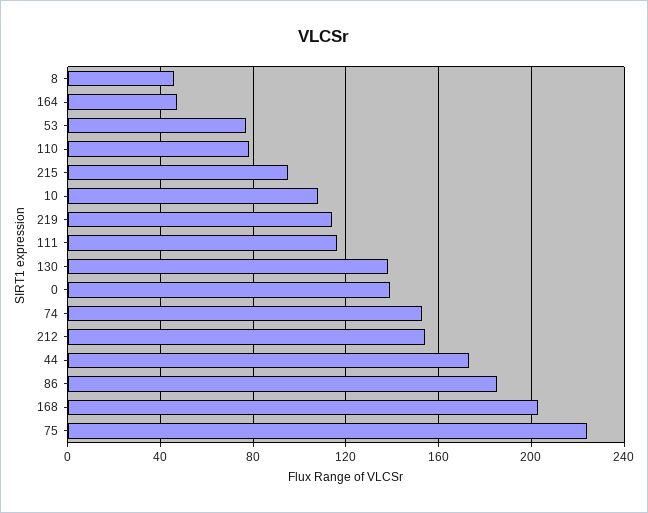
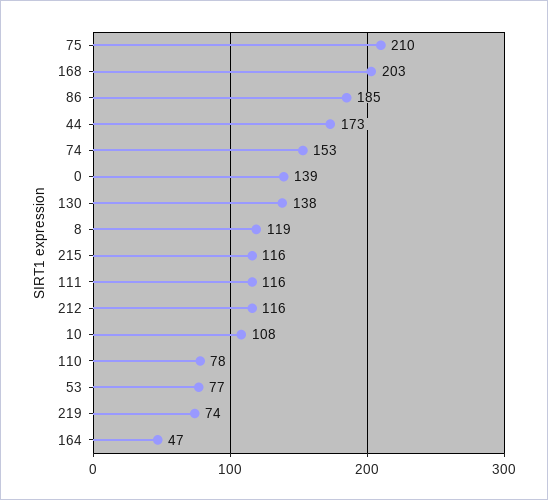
  {
-   "8": 45,
+   "8": 119,
    "164": 47,
    "53": 77,
    "110": 78,
-   "215": 95,
+   "215": 116,
    "10": 108,
-   "219": 115,
+   "219": 74,
    "111": 116,
    "130": 138,
    "0": 139,
    "74": 153,
-   "212": 155,
+   "212": 116,
    "44": 173,
    "86": 185,
    "168": 203,
-   "75": 225
+   "75": 210
  }

